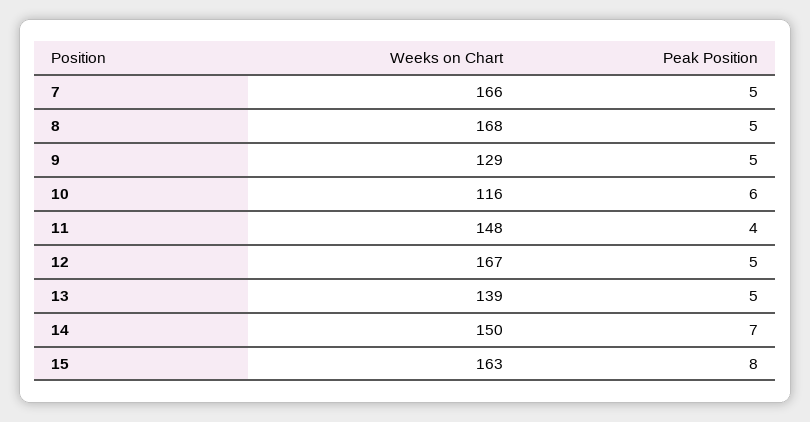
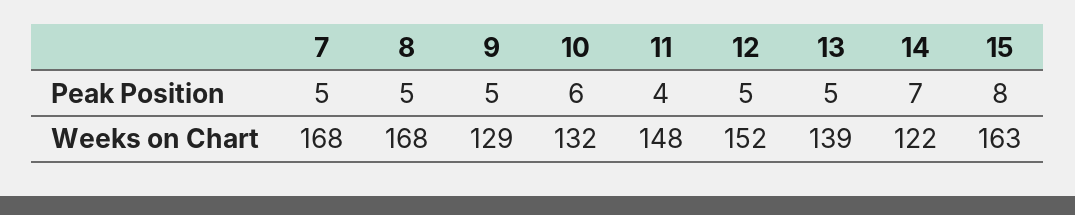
  {
    "Weeks on Chart": {
-     "7": 166,
+     "7": 168,
      "8": 168,
      "9": 129,
-     "10": 116,
+     "10": 132,
      "11": 148,
-     "12": 167,
+     "12": 152,
      "13": 139,
-     "14": 150,
+     "14": 122,
      "15": 163
    },
    "Peak Position": {
      "7": 5,
      "8": 5,
      "9": 5,
      "10": 6,
      "11": 4,
      "12": 5,
      "13": 5,
      "14": 7,
      "15": 8
    }
  }

